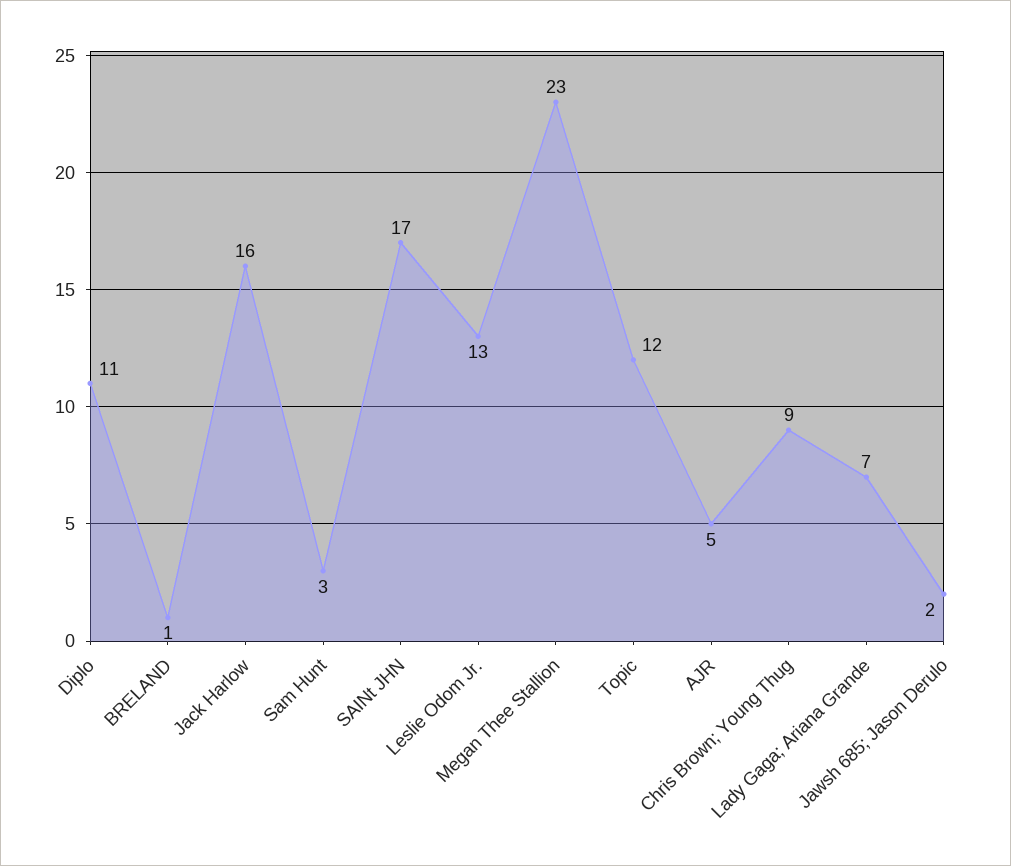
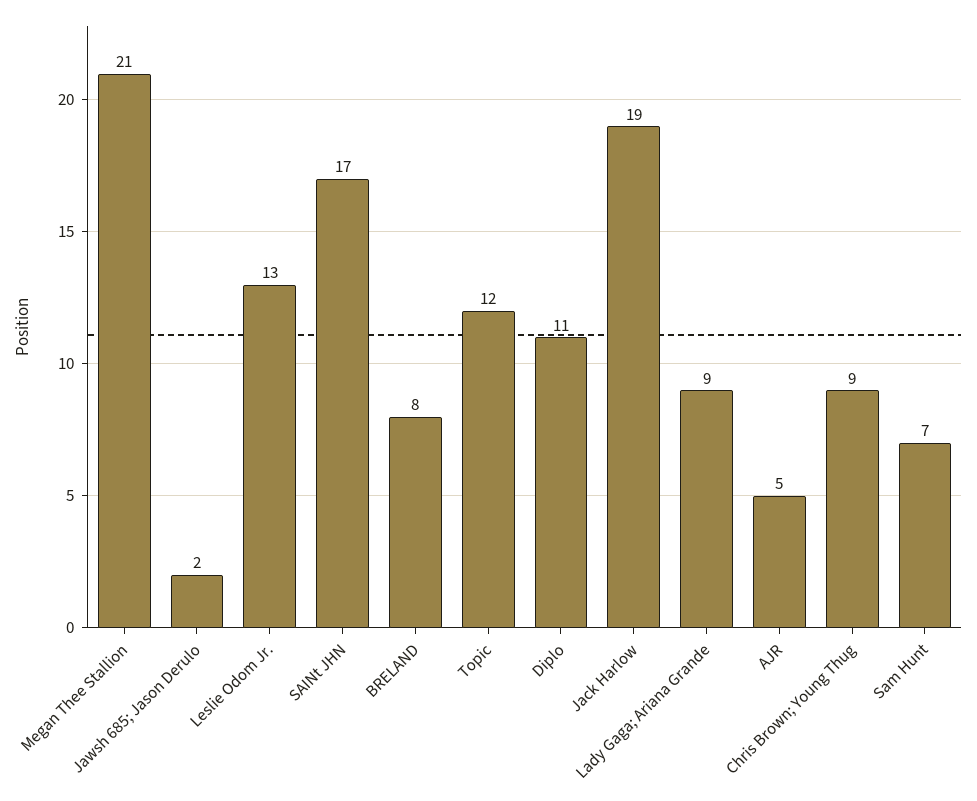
  {
    "Diplo": 11,
-   "BRELAND": 1,
+   "BRELAND": 8,
-   "Jack Harlow": 16,
+   "Jack Harlow": 19,
-   "Sam Hunt": 3,
+   "Sam Hunt": 7,
    "SAINt JHN": 17,
    "Leslie Odom Jr.": 13,
-   "Megan Thee Stallion": 23,
+   "Megan Thee Stallion": 21,
    "Topic": 12,
    "AJR": 5,
    "Chris Brown; Young Thug": 9,
-   "Lady Gaga; Ariana Grande": 7,
+   "Lady Gaga; Ariana Grande": 9,
    "Jawsh 685; Jason Derulo": 2
  }

